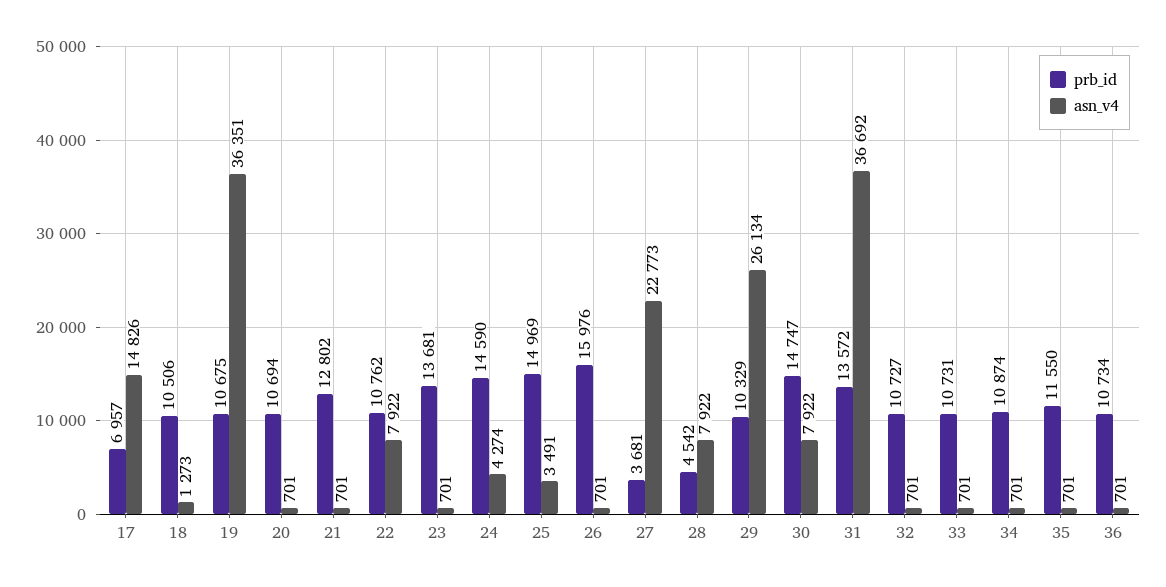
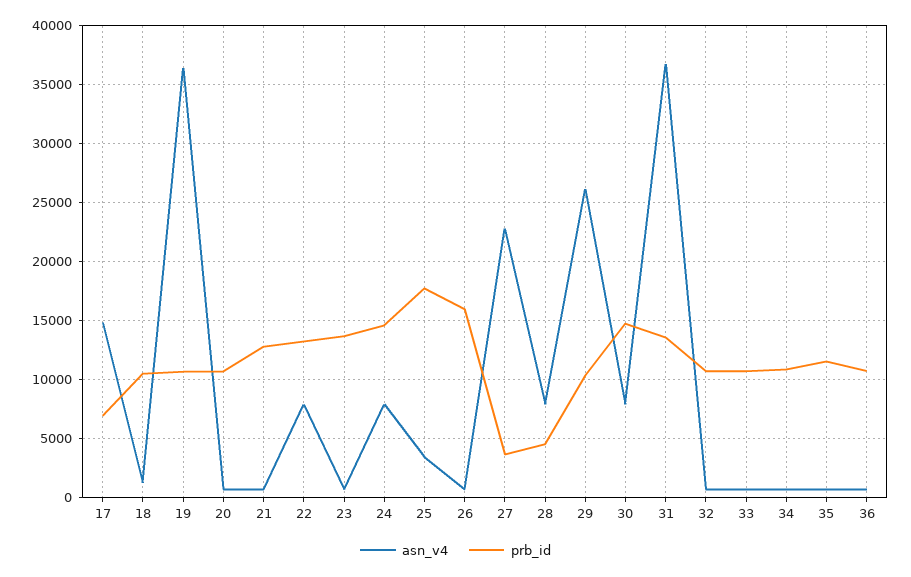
  {
    "prb_id": {
      "17": 6957,
      "18": 10506,
      "19": 10675,
      "20": 10694,
      "21": 12802,
-     "22": 10762,
+     "22": 13000,
      "23": 13681,
      "24": 14590,
-     "25": 14969,
+     "25": 18000,
      "26": 15976,
      "27": 3681,
      "28": 4542,
      "29": 10329,
      "30": 14747,
      "31": 13572,
      "32": 10727,
      "33": 10731,
      "34": 10874,
      "35": 11550,
      "36": 10734
    },
    "asn_v4": {
      "17": 14826,
      "18": 1273,
      "19": 36351,
      "20": 701,
      "21": 701,
      "22": 7922,
      "23": 701,
-     "24": 4274,
+     "24": 8000,
      "25": 3491,
      "26": 701,
      "27": 22773,
      "28": 7922,
      "29": 26134,
      "30": 7922,
      "31": 36692,
      "32": 701,
      "33": 701,
      "34": 701,
      "35": 701,
      "36": 701
    }
  }

